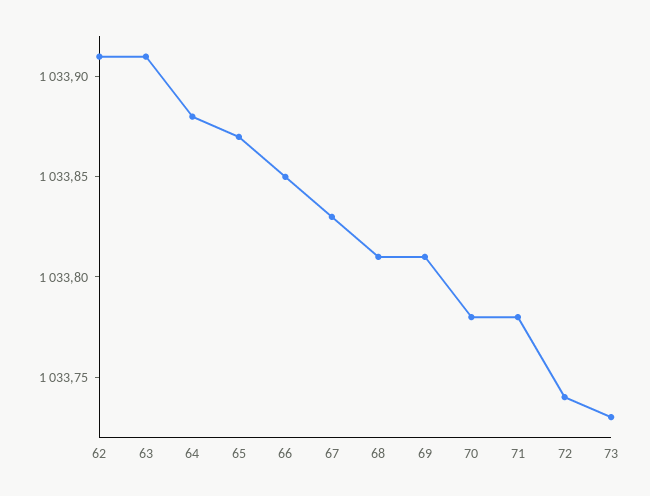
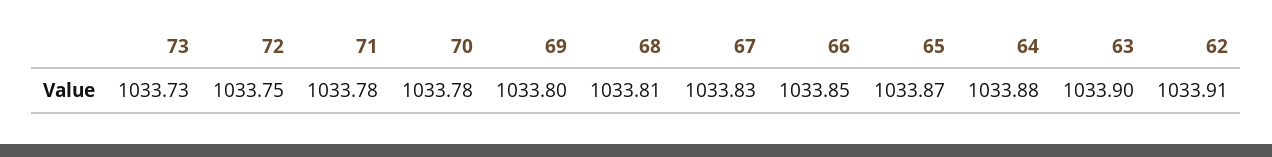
  {
    "62": 1033.91,
-   "63": 1033.91,
+   "63": 1033.9,
    "64": 1033.88,
    "65": 1033.87,
    "66": 1033.85,
    "67": 1033.83,
    "68": 1033.81,
-   "69": 1033.81,
+   "69": 1033.8,
    "70": 1033.78,
    "71": 1033.78,
-   "72": 1033.74,
+   "72": 1033.75,
    "73": 1033.73
  }

